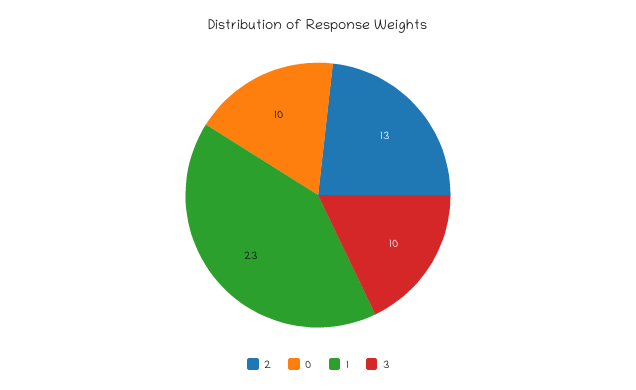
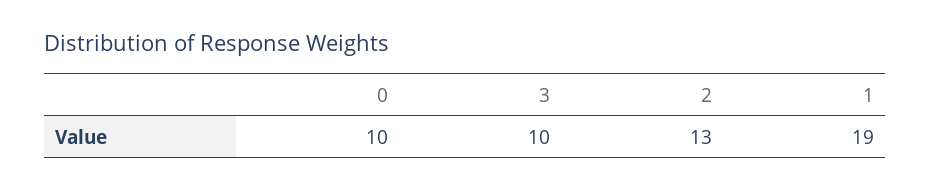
  {
    "2": 13,
    "0": 10,
-   "1": 23,
+   "1": 19,
    "3": 10
  }

